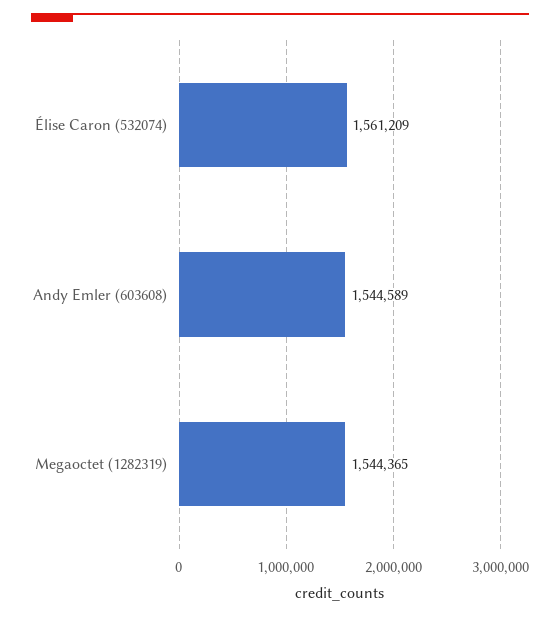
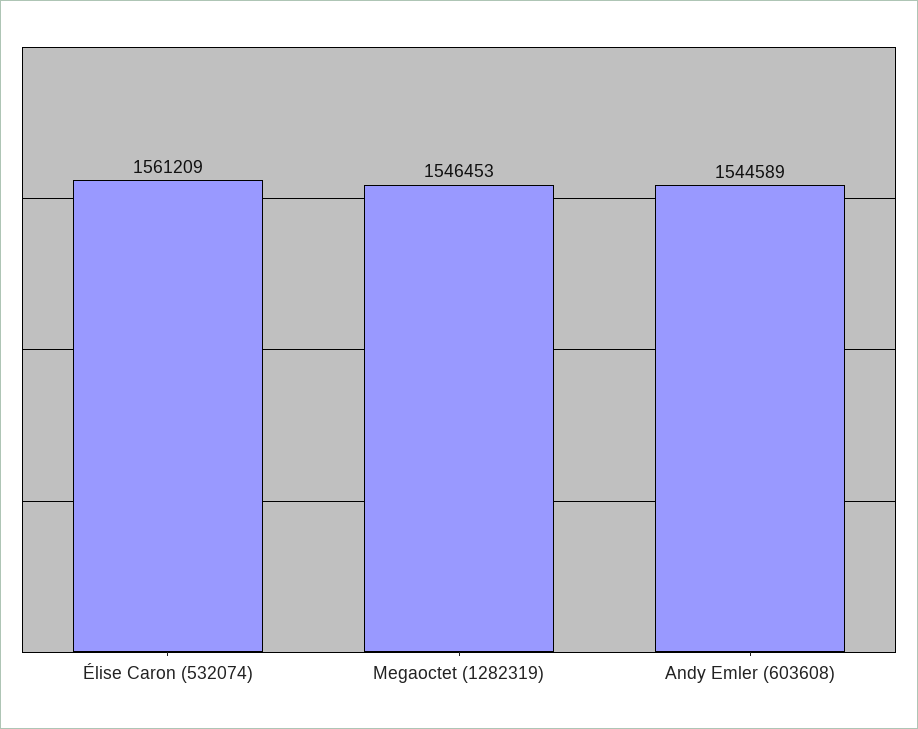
  {
    "Élise Caron (532074)": 1561209,
    "Andy Emler (603608)": 1544589,
-   "Megaoctet (1282319)": 1544365
+   "Megaoctet (1282319)": 1546453
  }

